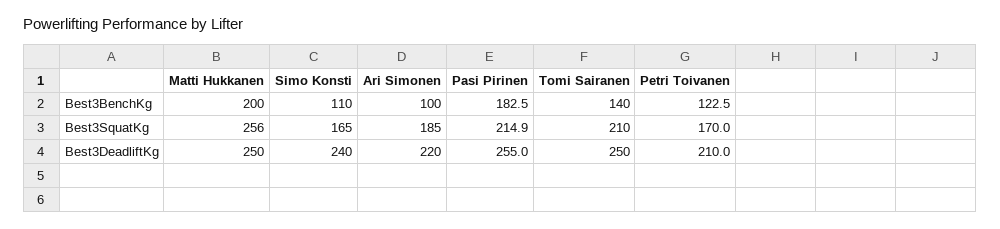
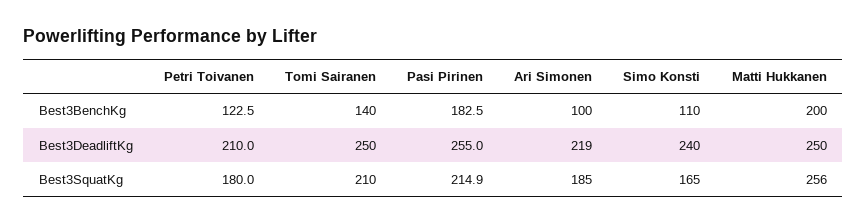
  {
    "Matti Hukkanen": {
      "Best3BenchKg": 200,
      "Best3SquatKg": 256,
      "Best3DeadliftKg": 250
    },
    "Simo Konsti": {
      "Best3BenchKg": 110,
      "Best3SquatKg": 165,
      "Best3DeadliftKg": 240
    },
    "Ari Simonen": {
      "Best3BenchKg": 100,
      "Best3SquatKg": 185,
-     "Best3DeadliftKg": 220
+     "Best3DeadliftKg": 219
    },
    "Pasi Pirinen": {
      "Best3BenchKg": 182.5,
      "Best3SquatKg": 214.9,
      "Best3DeadliftKg": 255
    },
    "Tomi Sairanen": {
      "Best3BenchKg": 140,
      "Best3SquatKg": 210,
      "Best3DeadliftKg": 250
    },
    "Petri Toivanen": {
      "Best3BenchKg": 122.5,
-     "Best3SquatKg": 170,
+     "Best3SquatKg": 180,
      "Best3DeadliftKg": 210
    }
  }

